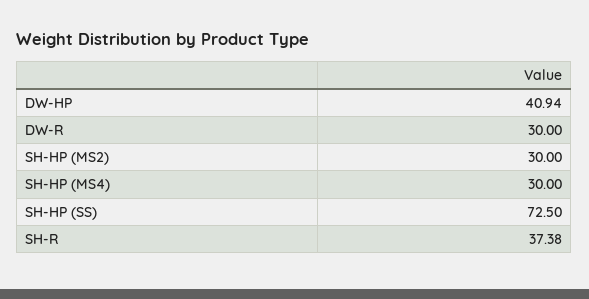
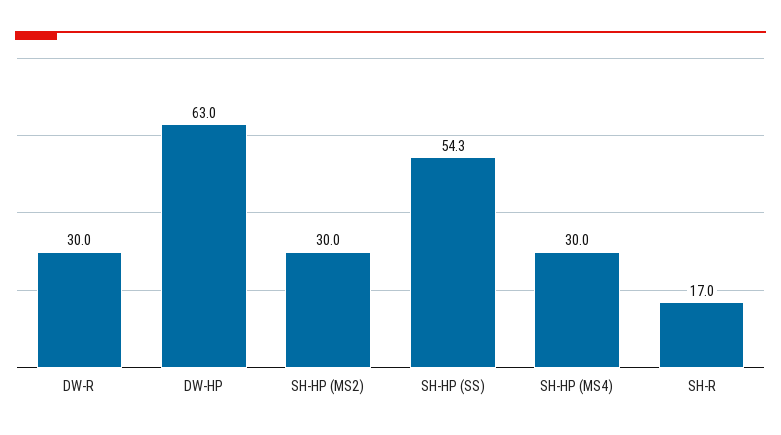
  {
-   "DW-HP": 40.94,
+   "DW-HP": 63,
    "DW-R": 30,
    "SH-HP (MS2)": 30,
    "SH-HP (MS4)": 30,
-   "SH-HP (SS)": 72.5,
+   "SH-HP (SS)": 54.3,
-   "SH-R": 37.38
+   "SH-R": 17
  }

